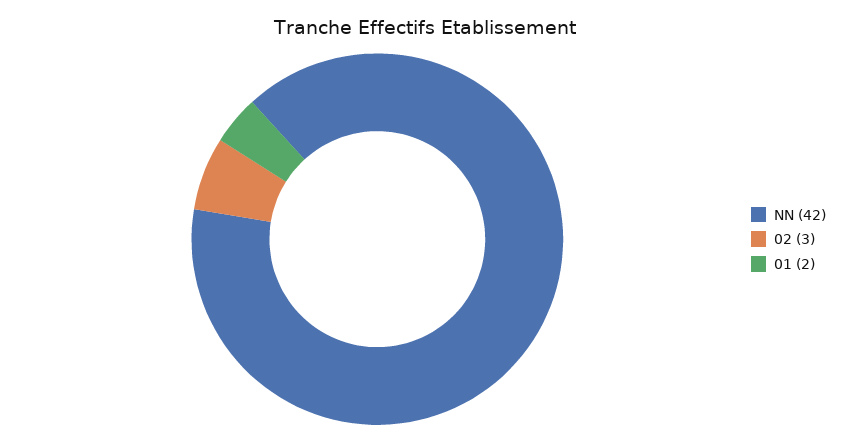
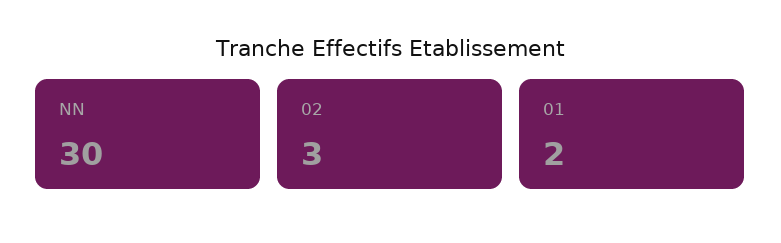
  {
-   "NN": 42,
+   "NN": 30,
    "02": 3,
    "01": 2
  }

